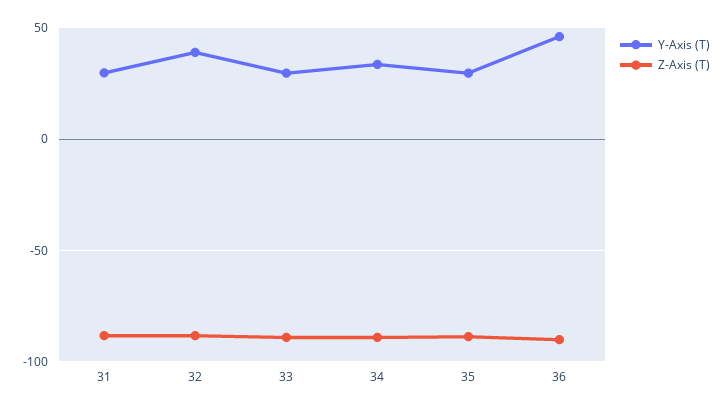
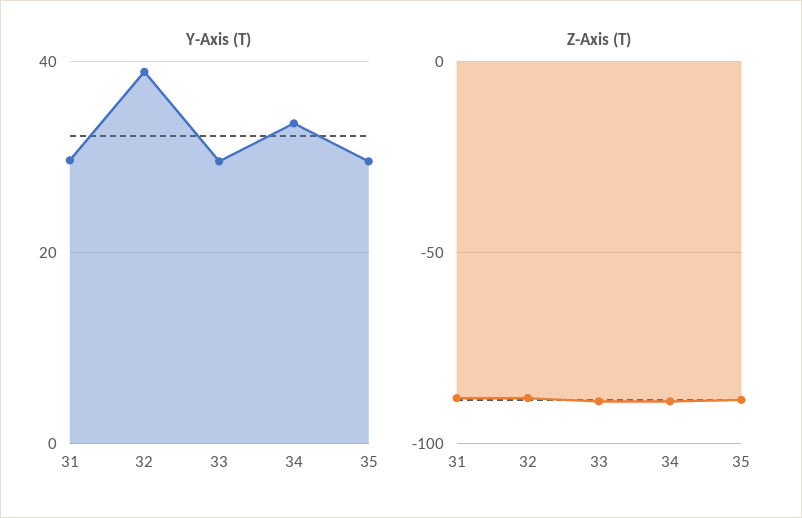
  {
    "Y-Axis (T)": {
      "31": 30,
      "32": 38,
      "33": 30,
      "34": 34,
-     "35": 30,
+     "35": 30
-     "36": 45
    },
    "Z-Axis (T)": {
      "31": -90,
      "32": -90,
      "33": -90,
      "34": -90,
-     "35": -90,
+     "35": -90
-     "36": -90
    }
  }

